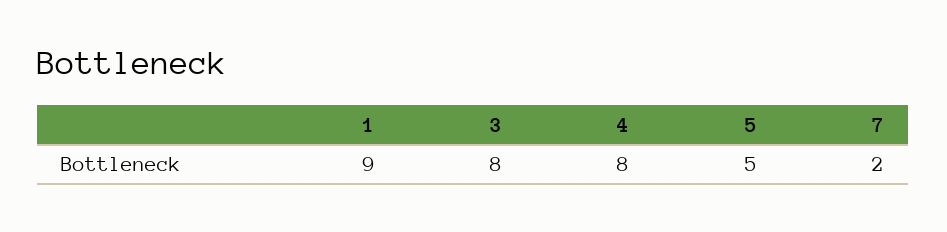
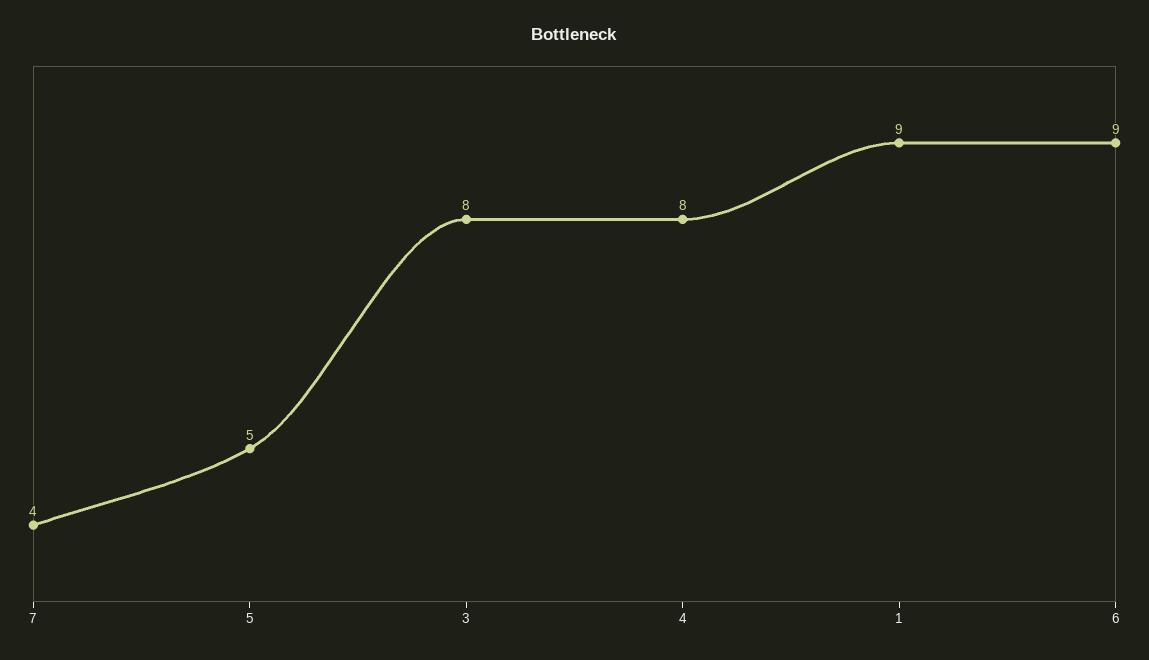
  {
    "1": 9,
    "3": 8,
    "4": 8,
    "5": 5,
-   "7": 2
+   "7": 4,
+   "6": 9
  }

